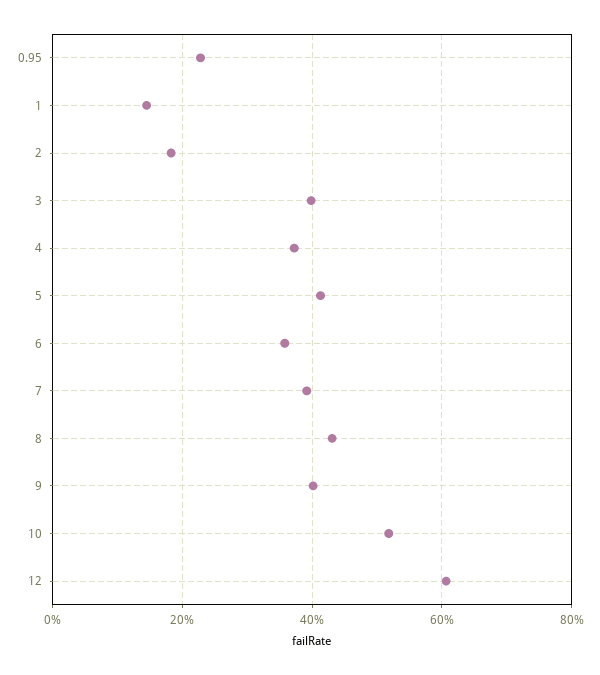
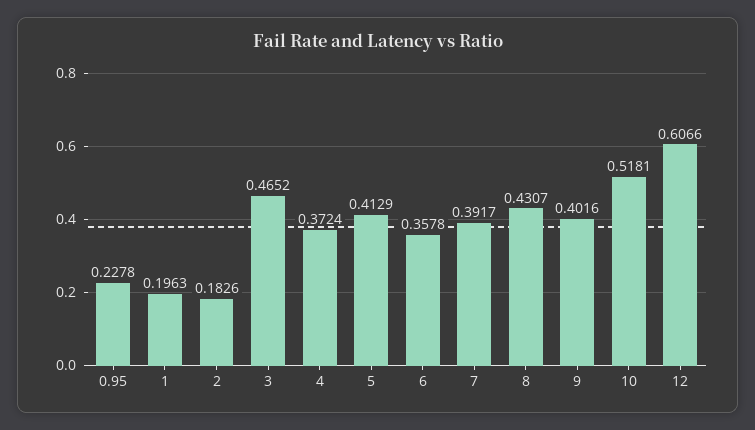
  {
    "0.95": 0.2278,
-   "1": 0.14,
+   "1": 0.1963,
    "2": 0.1826,
-   "3": 0.4,
+   "3": 0.4652,
    "4": 0.3724,
    "5": 0.4129,
    "6": 0.3578,
    "7": 0.3917,
    "8": 0.4307,
    "9": 0.4016,
    "10": 0.5181,
    "12": 0.6066
  }

